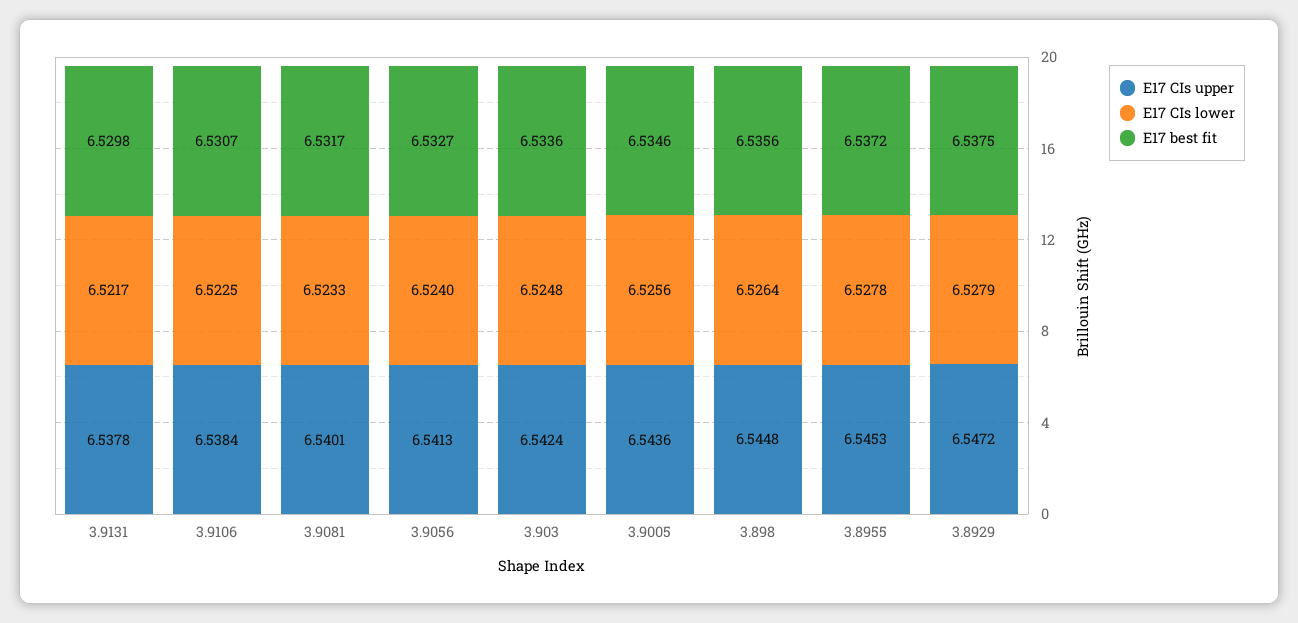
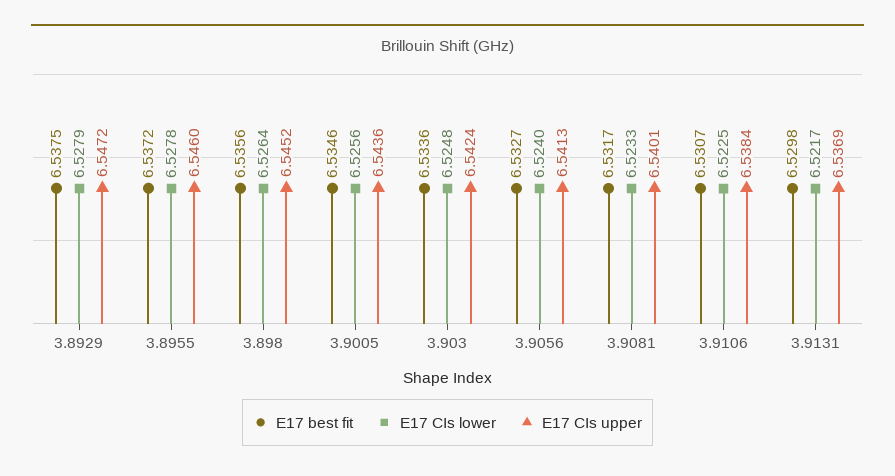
  {
    "E17 CIs upper": {
-     "3.9131": 6.5378,
+     "3.9131": 6.5369,
      "3.9106": 6.5384,
      "3.9081": 6.5401,
      "3.9056": 6.5413,
      "3.903": 6.5424,
      "3.9005": 6.5436,
-     "3.898": 6.5448,
+     "3.898": 6.5452,
-     "3.8955": 6.5453,
+     "3.8955": 6.546,
      "3.8929": 6.5472
    },
    "E17 CIs lower": {
      "3.9131": 6.5217,
      "3.9106": 6.5225,
      "3.9081": 6.5233,
      "3.9056": 6.524,
      "3.903": 6.5248,
      "3.9005": 6.5256,
      "3.898": 6.5264,
      "3.8955": 6.5278,
      "3.8929": 6.5279
    },
    "E17 best fit": {
      "3.9131": 6.5298,
      "3.9106": 6.5307,
      "3.9081": 6.5317,
      "3.9056": 6.5327,
      "3.903": 6.5336,
      "3.9005": 6.5346,
      "3.898": 6.5356,
      "3.8955": 6.5372,
      "3.8929": 6.5375
    }
  }

